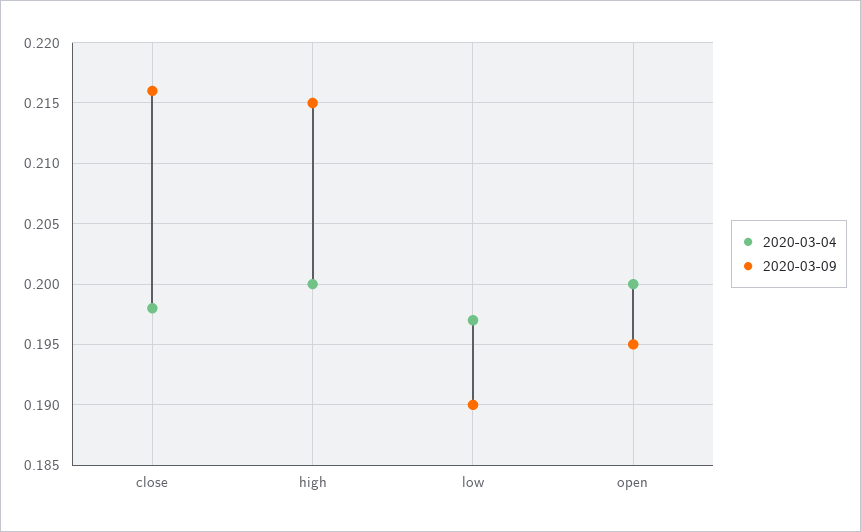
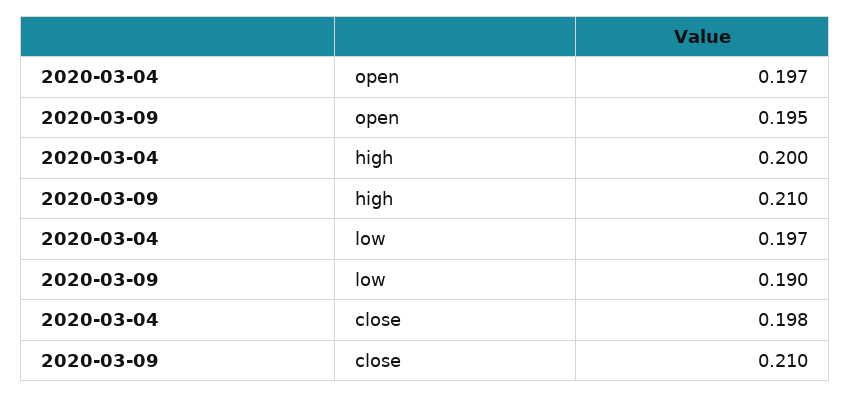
  {
    "2020-03-04": {
      "close": 0.198,
      "high": 0.2,
      "low": 0.197,
-     "open": 0.2
+     "open": 0.197
    },
    "2020-03-09": {
-     "close": 0.216,
+     "close": 0.21,
-     "high": 0.215,
+     "high": 0.21,
      "low": 0.19,
      "open": 0.195
    }
  }

